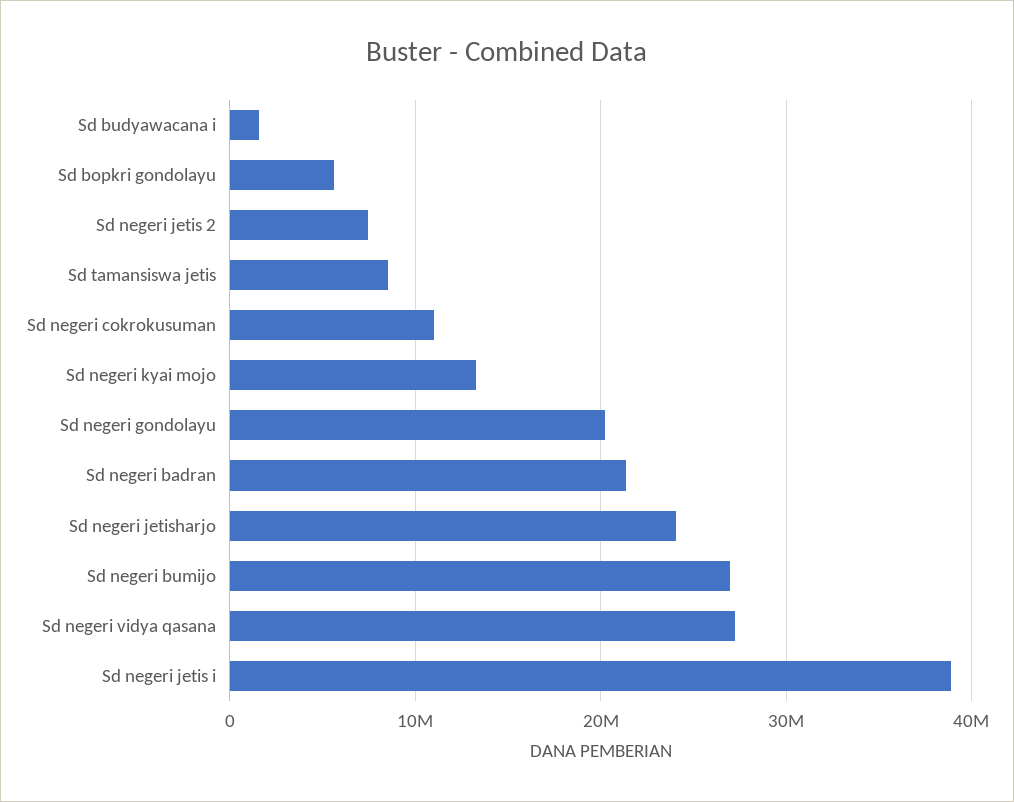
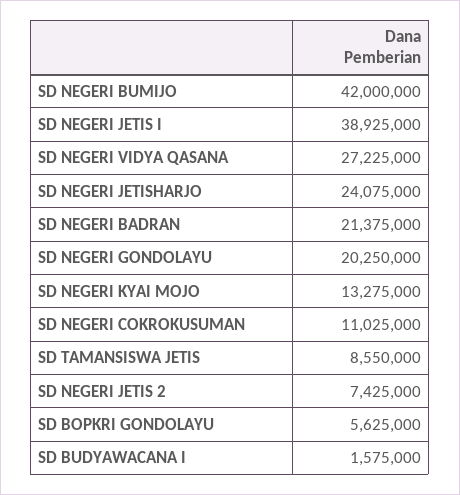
  {
    "Sd budyawacana i": 1575000,
    "Sd bopkri gondolayu": 5625000,
    "Sd negeri jetis 2": 7425000,
    "Sd tamansiswa jetis": 8550000,
    "Sd negeri cokrokusuman": 11025000,
    "Sd negeri kyai mojo": 13275000,
    "Sd negeri gondolayu": 20250000,
    "Sd negeri badran": 21375000,
    "Sd negeri jetisharjo": 24075000,
-   "Sd negeri bumijo": 27000000,
+   "Sd negeri bumijo": 42000000,
    "Sd negeri vidya qasana": 27225000,
    "Sd negeri jetis i": 38925000
  }

